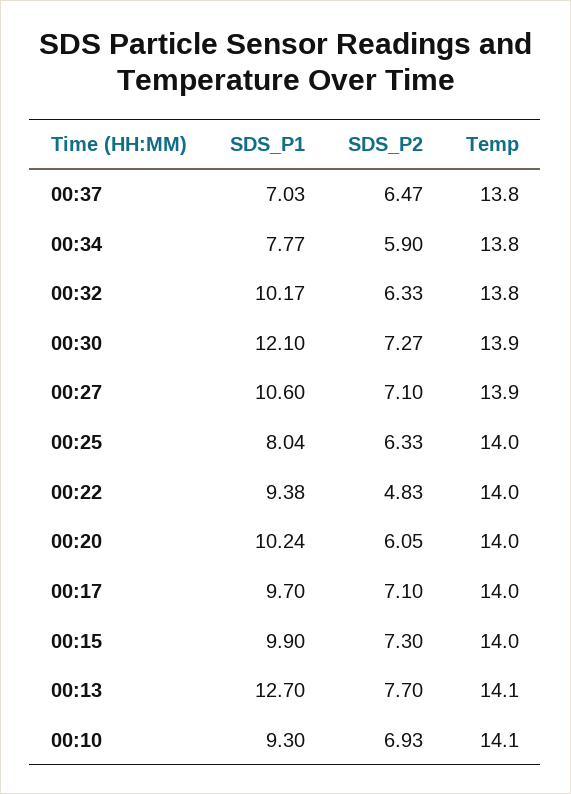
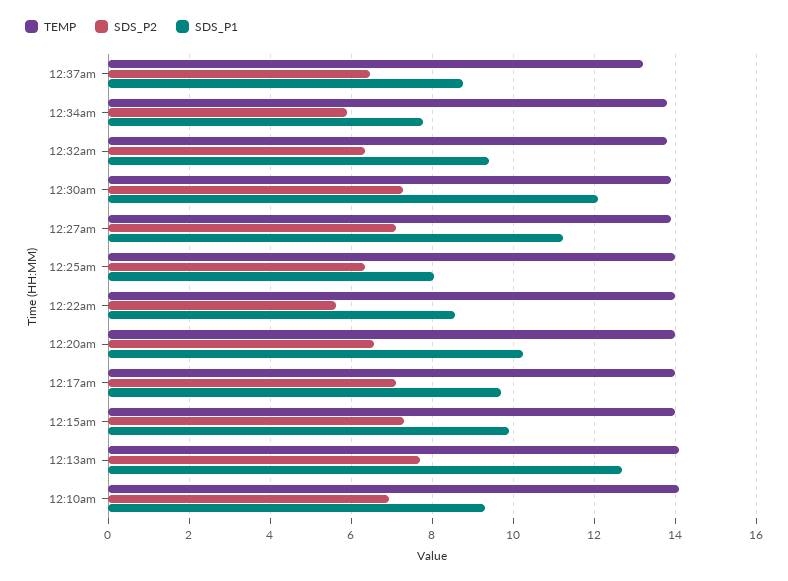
  {
    "SDS_P1": {
-     "00:37": 7.03,
+     "00:37": 8.8,
      "00:34": 7.77,
-     "00:32": 10.17,
+     "00:32": 9.4,
      "00:30": 12.1,
-     "00:27": 10.6,
+     "00:27": 11.2,
      "00:25": 8.04,
-     "00:22": 9.38,
+     "00:22": 8.6,
      "00:20": 10.24,
      "00:17": 9.7,
      "00:15": 9.9,
      "00:13": 12.7,
      "00:10": 9.3
    },
    "SDS_P2": {
      "00:37": 6.47,
      "00:34": 5.9,
      "00:32": 6.33,
      "00:30": 7.27,
      "00:27": 7.1,
      "00:25": 6.33,
-     "00:22": 4.83,
+     "00:22": 5.6,
-     "00:20": 6.05,
+     "00:20": 6.6,
      "00:17": 7.1,
      "00:15": 7.3,
      "00:13": 7.7,
      "00:10": 6.93
    },
    "Temp": {
-     "00:37": 13.8,
+     "00:37": 13.2,
      "00:34": 13.8,
      "00:32": 13.8,
      "00:30": 13.9,
      "00:27": 13.9,
      "00:25": 14,
      "00:22": 14,
      "00:20": 14,
      "00:17": 14,
      "00:15": 14,
      "00:13": 14.1,
      "00:10": 14.1
    }
  }

